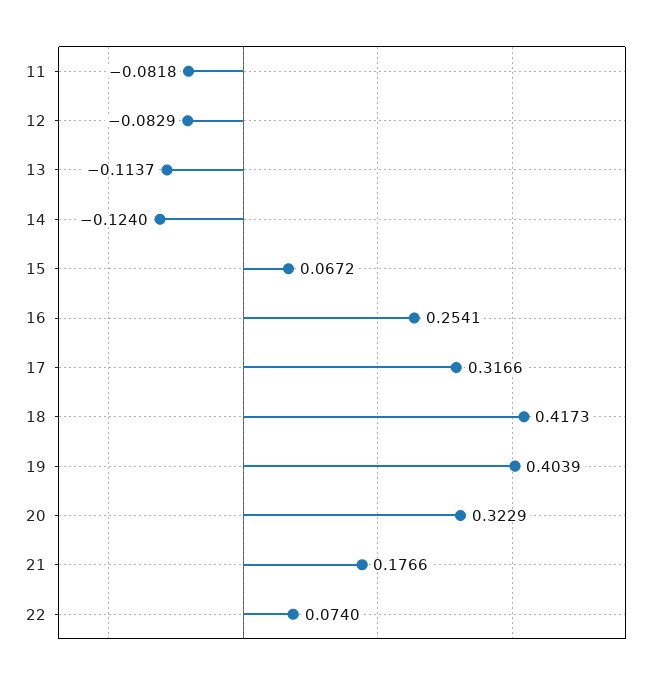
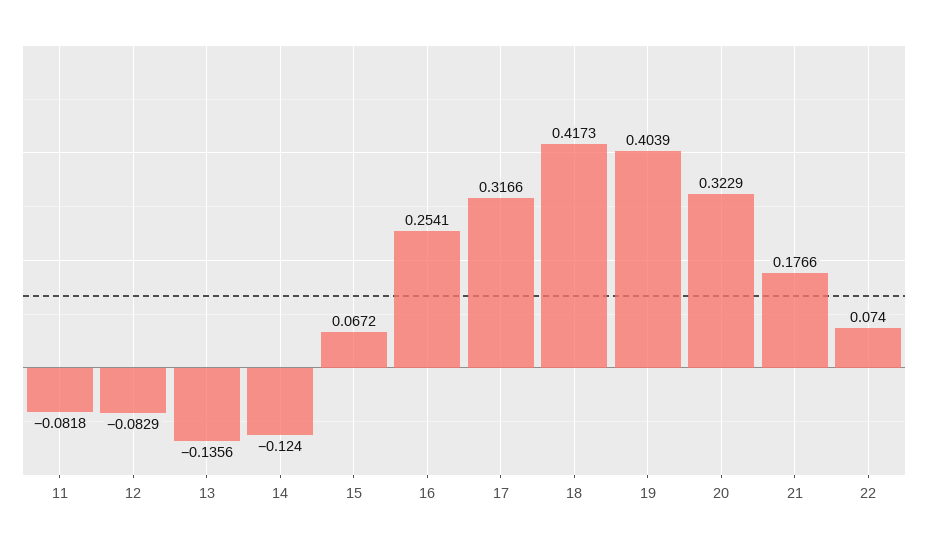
  {
    "11": -0.0818,
    "12": -0.0829,
-   "13": -0.1137,
+   "13": -0.1356,
    "14": -0.124,
    "15": 0.0672,
    "16": 0.2541,
    "17": 0.3166,
    "18": 0.4173,
    "19": 0.4039,
    "20": 0.3229,
    "21": 0.1766,
    "22": 0.074
  }

